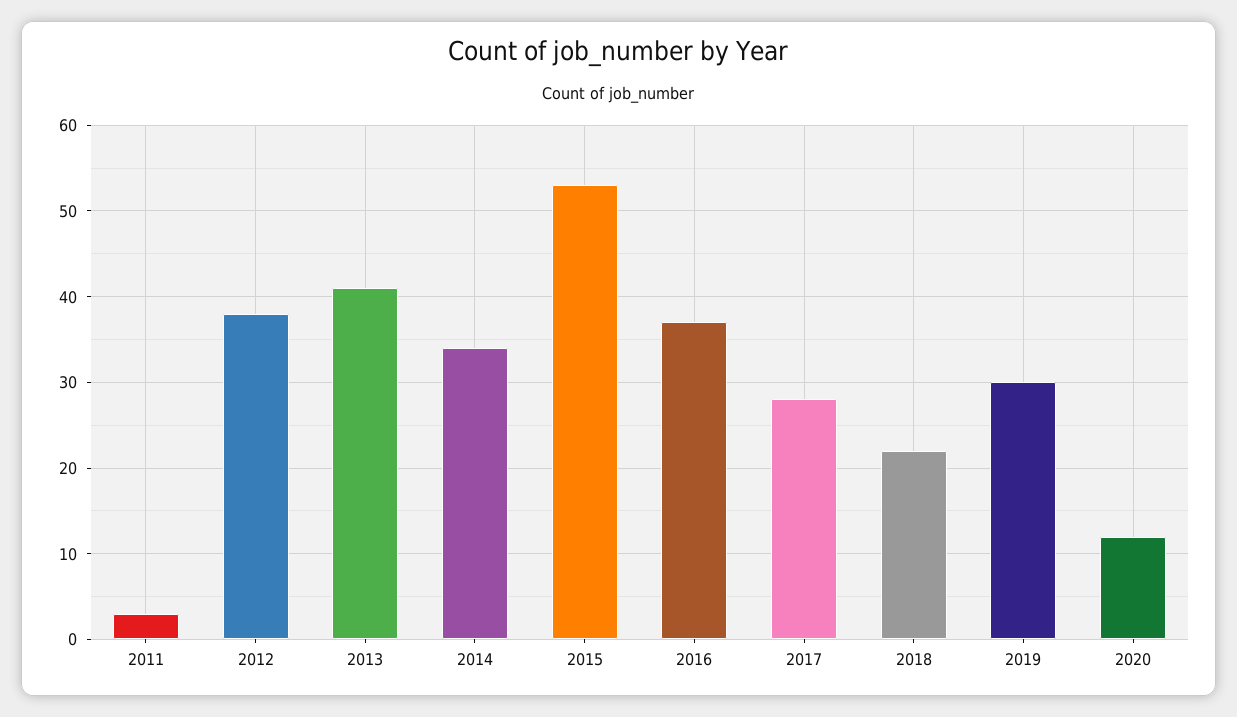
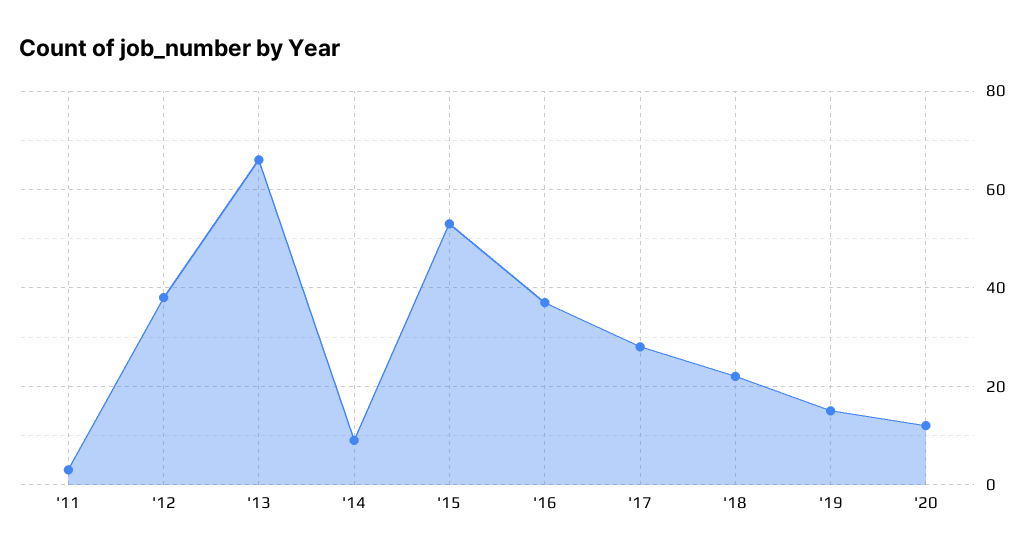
  {
    "2011": 3,
    "2012": 38,
-   "2013": 41,
+   "2013": 65,
-   "2014": 34,
+   "2014": 10,
    "2015": 53,
    "2016": 37,
    "2017": 28,
    "2018": 22,
-   "2019": 30,
+   "2019": 15,
    "2020": 12
  }

